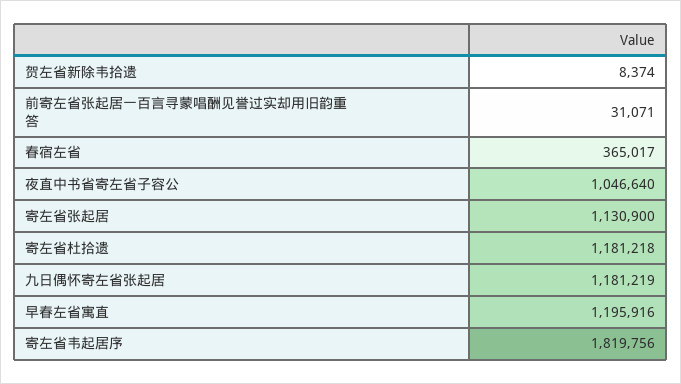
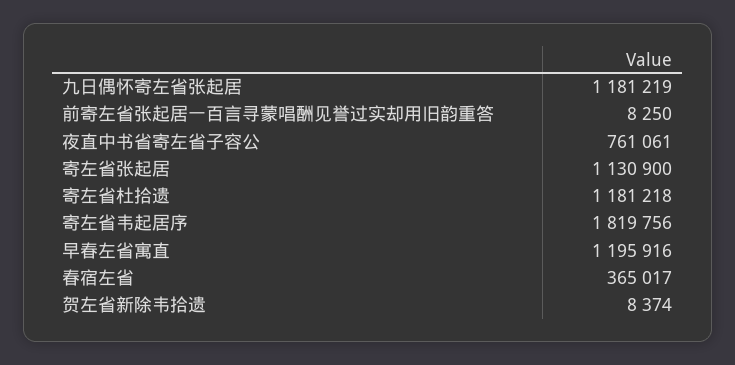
  {
    "贺左省新除韦拾遗": 8374,
-   "前寄左省张起居一百言寻蒙唱酬见誉过实却用旧韵重答": 31071,
+   "前寄左省张起居一百言寻蒙唱酬见誉过实却用旧韵重答": 8250,
    "春宿左省": 365017,
-   "夜直中书省寄左省子容公": 1046640,
+   "夜直中书省寄左省子容公": 761061,
    "寄左省张起居": 1130900,
    "寄左省杜拾遗": 1181218,
    "九日偶怀寄左省张起居": 1181219,
    "早春左省寓直": 1195916,
    "寄左省韦起居序": 1819756
  }

